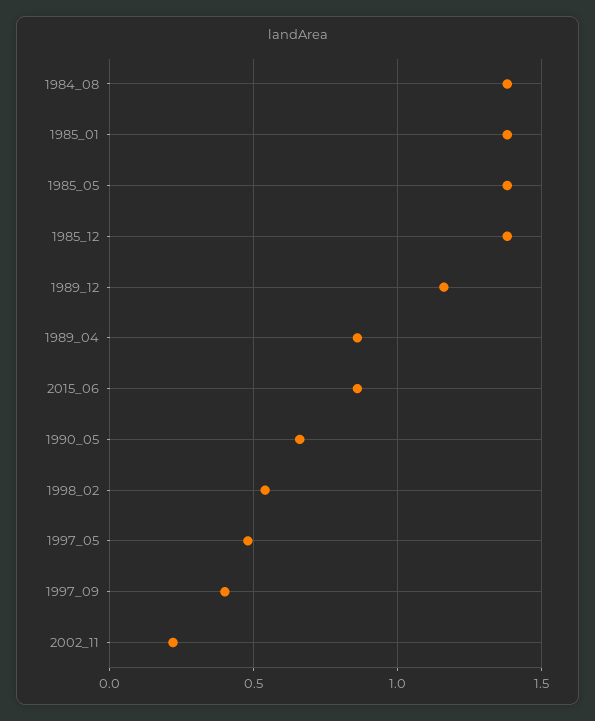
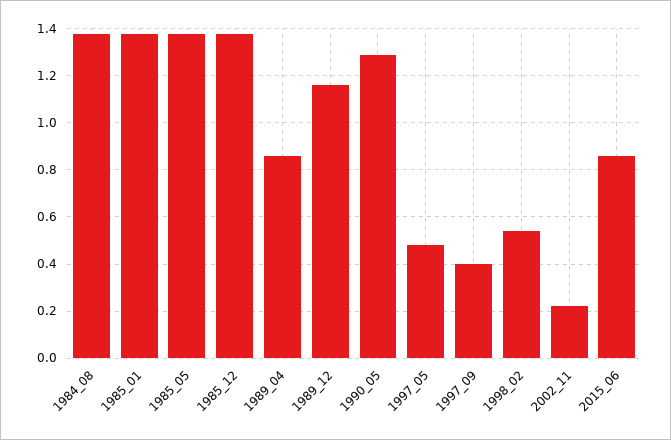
  {
    "1984_08": 1.4,
    "1985_01": 1.4,
    "1985_05": 1.4,
    "1985_12": 1.4,
    "1989_12": 1.15,
    "1989_04": 0.85,
    "2015_06": 0.85,
-   "1990_05": 0.65,
+   "1990_05": 1.3,
    "1998_02": 0.55,
    "1997_05": 0.5,
    "1997_09": 0.4,
    "2002_11": 0.2
  }

